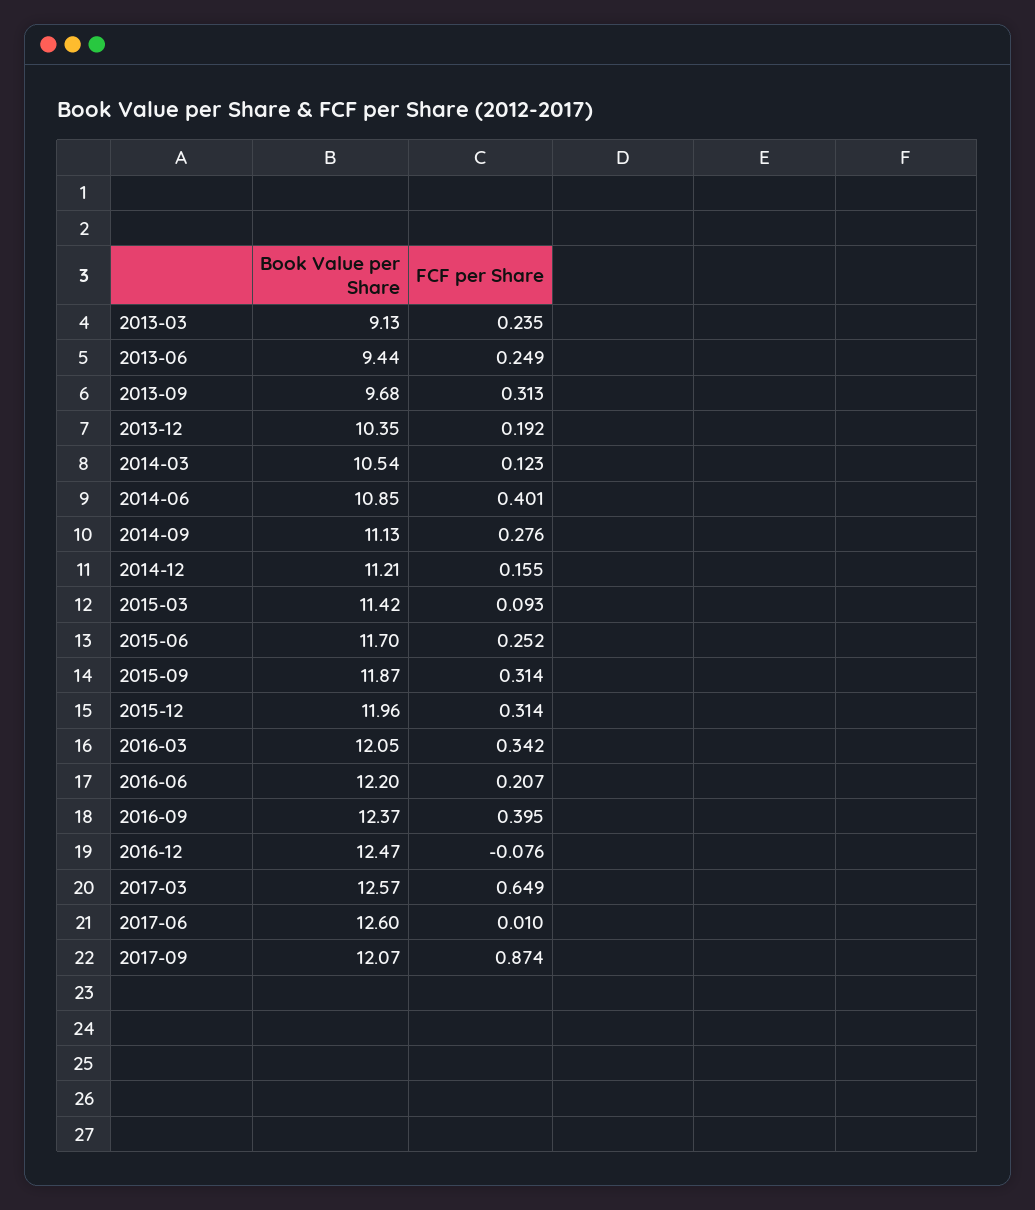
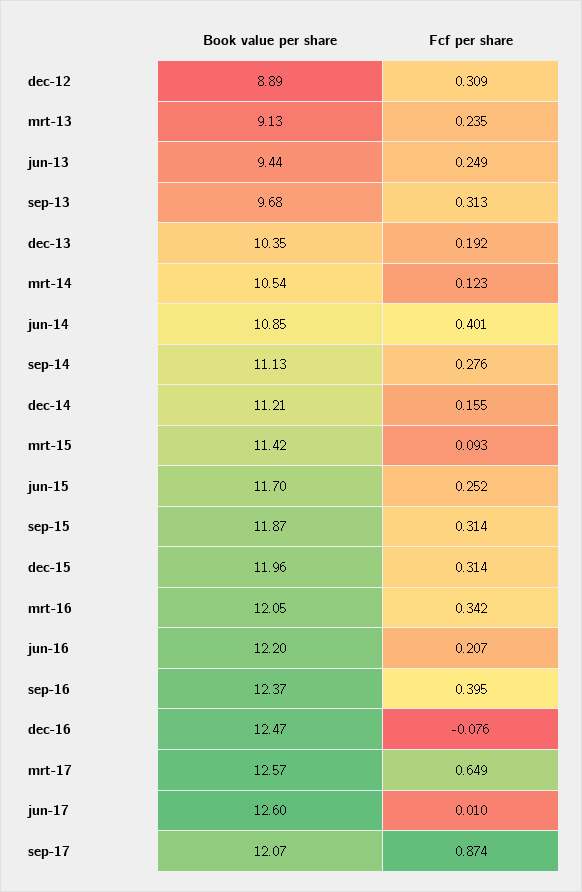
  {
    "Book Value per Share": {
      "2013-03": 9.13,
      "2013-06": 9.44,
      "2013-09": 9.68,
      "2013-12": 10.35,
      "2014-03": 10.54,
      "2014-06": 10.85,
      "2014-09": 11.13,
      "2014-12": 11.21,
      "2015-03": 11.42,
      "2015-06": 11.7,
      "2015-09": 11.87,
      "2015-12": 11.96,
      "2016-03": 12.05,
      "2016-06": 12.2,
      "2016-09": 12.37,
      "2016-12": 12.47,
      "2017-03": 12.57,
      "2017-06": 12.6,
-     "2017-09": 12.07
+     "2017-09": 12.07,
+     "dec-12": 8.89
    },
    "FCF per Share": {
      "2013-03": 0.235,
      "2013-06": 0.249,
      "2013-09": 0.313,
      "2013-12": 0.192,
      "2014-03": 0.123,
      "2014-06": 0.401,
      "2014-09": 0.276,
      "2014-12": 0.155,
      "2015-03": 0.093,
      "2015-06": 0.252,
      "2015-09": 0.314,
      "2015-12": 0.314,
      "2016-03": 0.342,
      "2016-06": 0.207,
      "2016-09": 0.395,
      "2016-12": -0.076,
      "2017-03": 0.649,
      "2017-06": 0.01,
-     "2017-09": 0.874
+     "2017-09": 0.874,
+     "dec-12": 0.309
    }
  }

